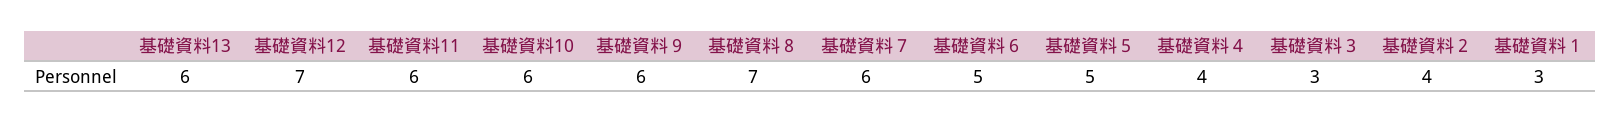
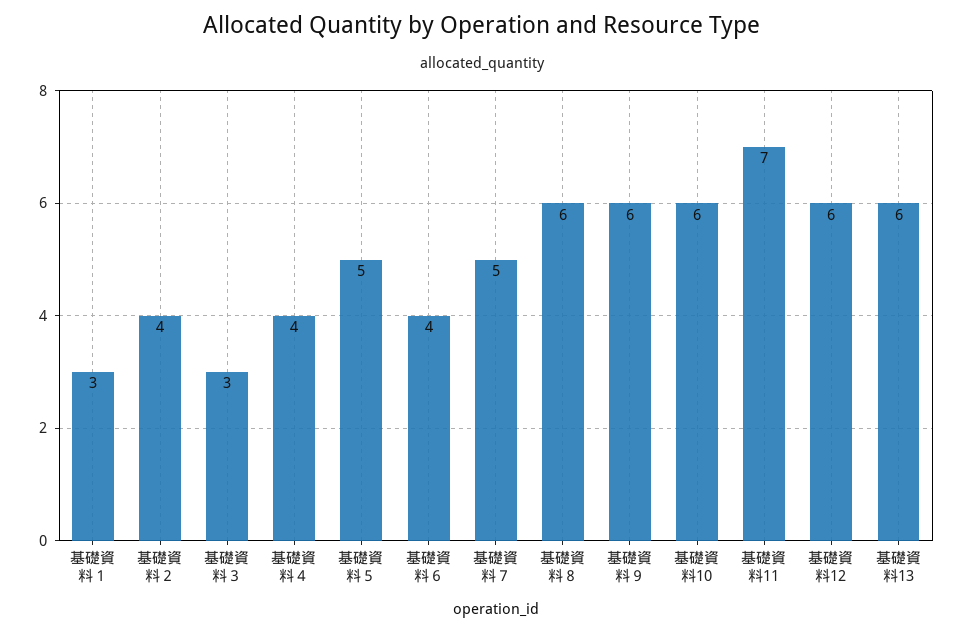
  {
    "基礎資料13": 6,
-   "基礎資料12": 7,
+   "基礎資料12": 6,
-   "基礎資料11": 6,
+   "基礎資料11": 7,
    "基礎資料10": 6,
    "基礎資料９": 6,
-   "基礎資料８": 7,
+   "基礎資料８": 6,
-   "基礎資料７": 6,
+   "基礎資料７": 5,
-   "基礎資料６": 5,
+   "基礎資料６": 4,
    "基礎資料５": 5,
    "基礎資料４": 4,
    "基礎資料３": 3,
    "基礎資料２": 4,
    "基礎資料１": 3
  }

